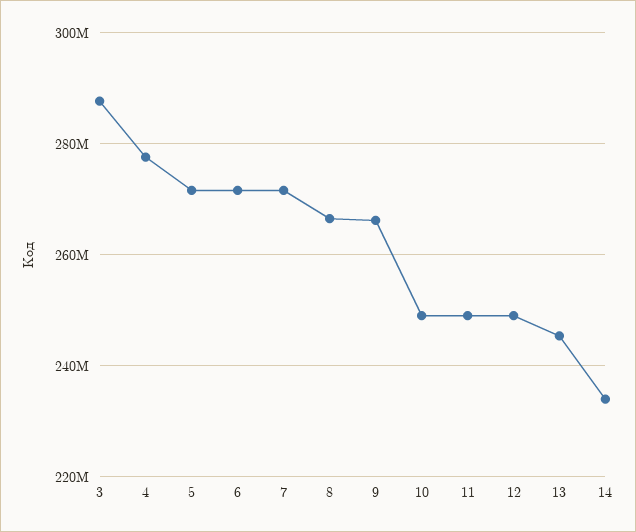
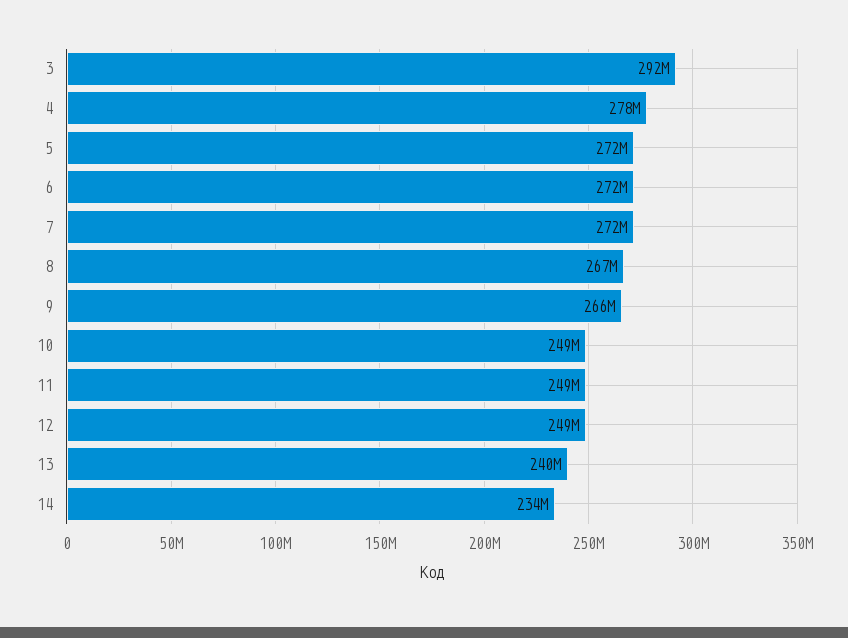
  {
-   "3": 288000000,
+   "3": 292000000,
    "4": 278000000,
    "5": 272000000,
    "6": 272000000,
    "7": 272000000,
    "8": 267000000,
    "9": 266000000,
    "10": 249000000,
    "11": 249000000,
    "12": 249000000,
-   "13": 246000000,
+   "13": 240000000,
    "14": 234000000
  }

